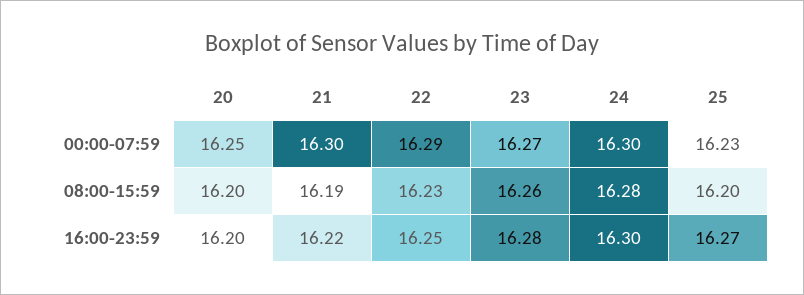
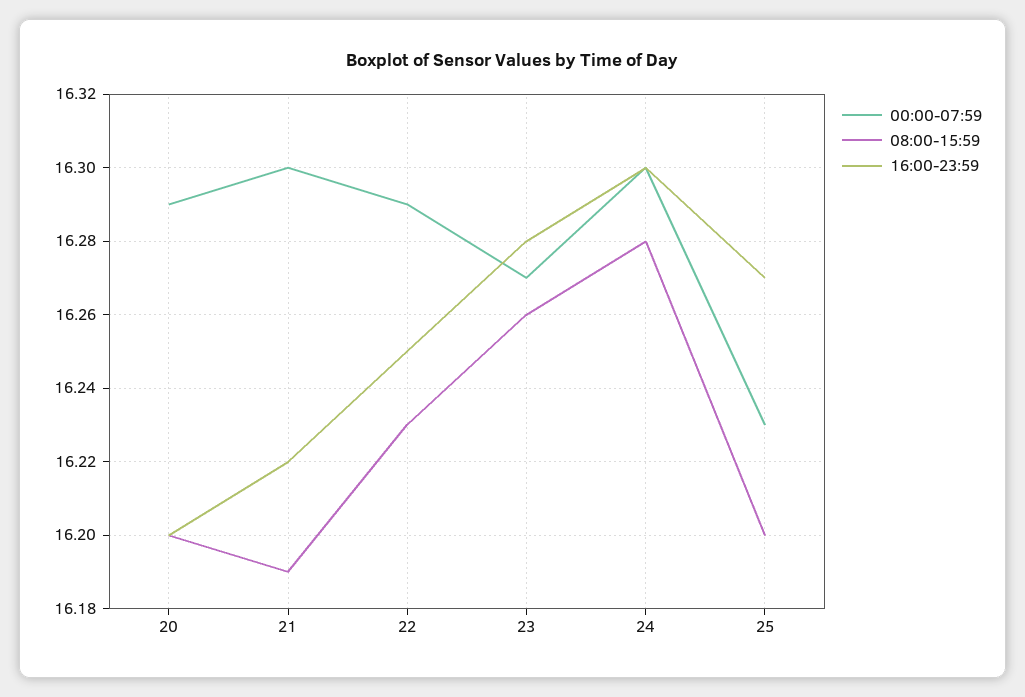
  {
    "00:00-07:59": {
-     "20": 16.25,
+     "20": 16.29,
      "21": 16.3,
      "22": 16.29,
      "23": 16.27,
      "24": 16.3,
      "25": 16.23
    },
    "08:00-15:59": {
      "20": 16.2,
      "21": 16.19,
      "22": 16.23,
      "23": 16.26,
      "24": 16.28,
      "25": 16.2
    },
    "16:00-23:59": {
      "20": 16.2,
      "21": 16.22,
      "22": 16.25,
      "23": 16.28,
      "24": 16.3,
      "25": 16.27
    }
  }

